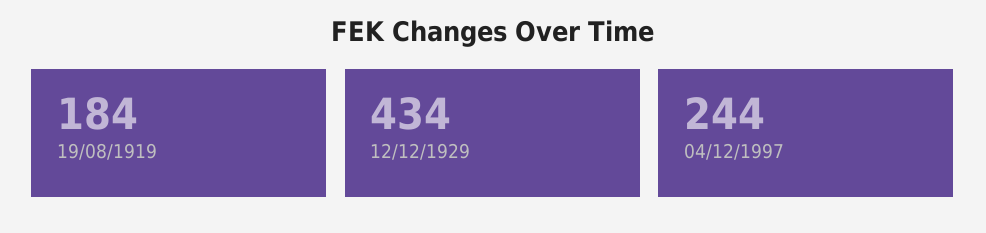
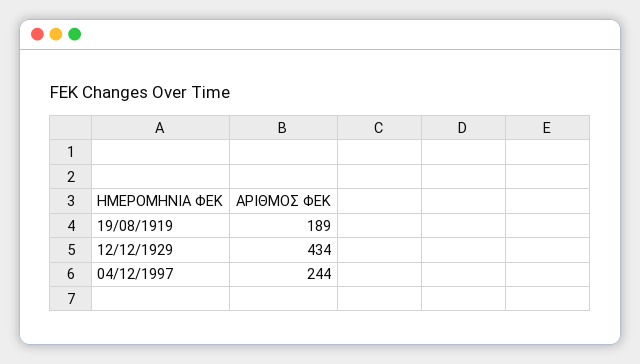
  {
-   "19/08/1919": 184,
+   "19/08/1919": 189,
    "12/12/1929": 434,
    "04/12/1997": 244
  }

